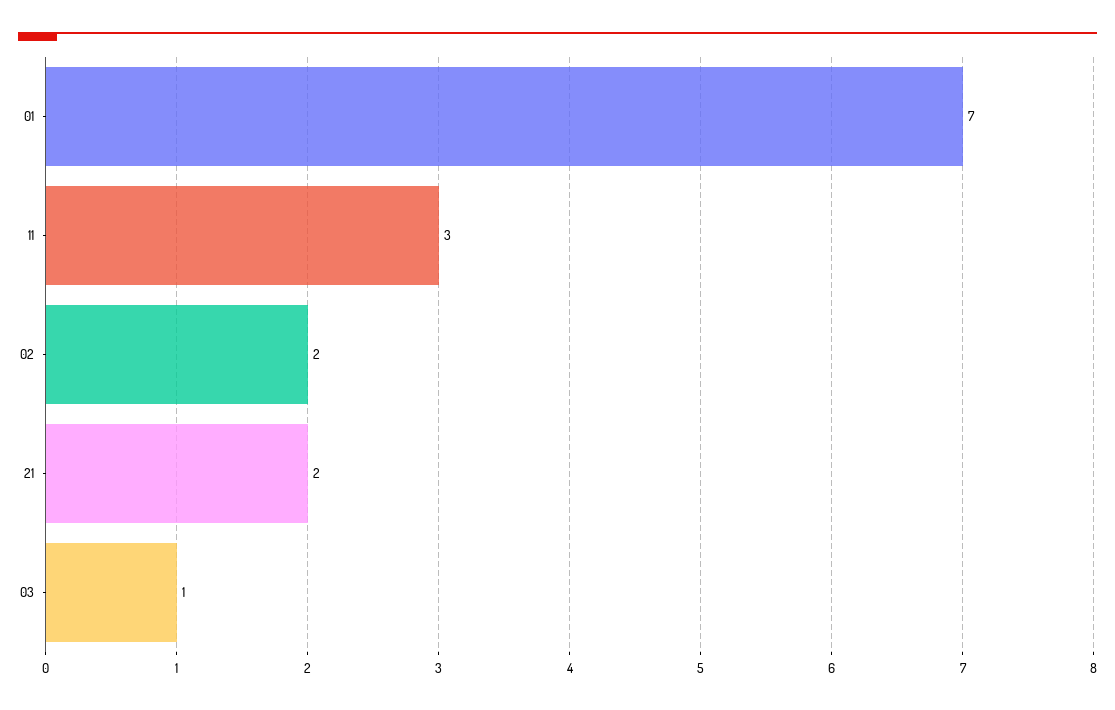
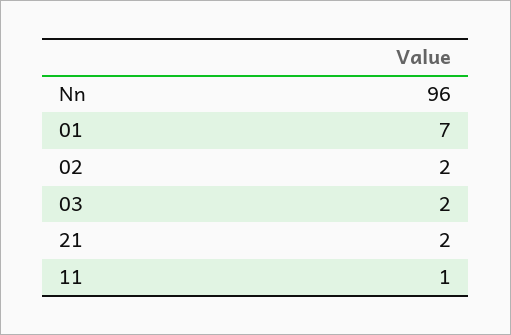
  {
    "01": 7,
-   "11": 3,
+   "11": 1,
    "02": 2,
    "21": 2,
-   "03": 1
+   "03": 2,
+   "Nn": 96
  }

